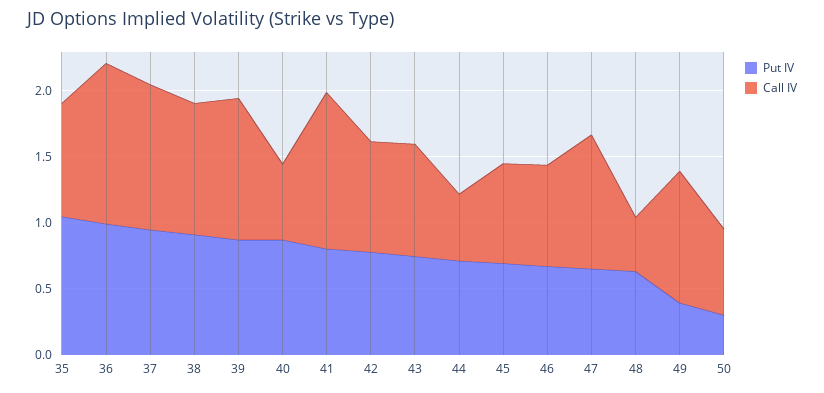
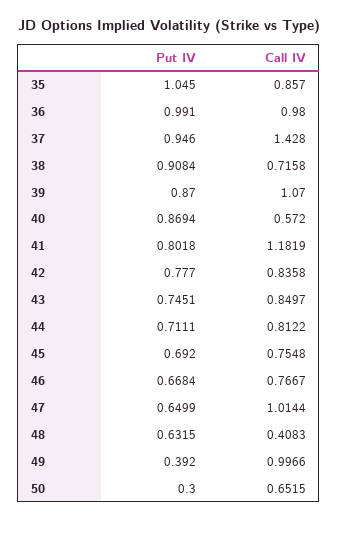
  {
    "Put IV": {
      "35": 1.045,
      "36": 0.991,
      "37": 0.946,
      "38": 0.9084,
      "39": 0.87,
      "40": 0.8694,
      "41": 0.8018,
      "42": 0.777,
      "43": 0.7451,
      "44": 0.7111,
      "45": 0.692,
      "46": 0.6684,
      "47": 0.6499,
      "48": 0.6315,
      "49": 0.392,
      "50": 0.3
    },
    "Call IV": {
      "35": 0.857,
-     "36": 1.2,
+     "36": 0.98,
-     "37": 1.1,
+     "37": 1.428,
-     "38": 1,
+     "38": 0.7158,
      "39": 1.07,
      "40": 0.572,
      "41": 1.1819,
      "42": 0.8358,
      "43": 0.8497,
-     "44": 0.5,
+     "44": 0.8122,
      "45": 0.7548,
      "46": 0.7667,
      "47": 1.0144,
      "48": 0.4083,
      "49": 0.9966,
      "50": 0.6515
    }
  }

